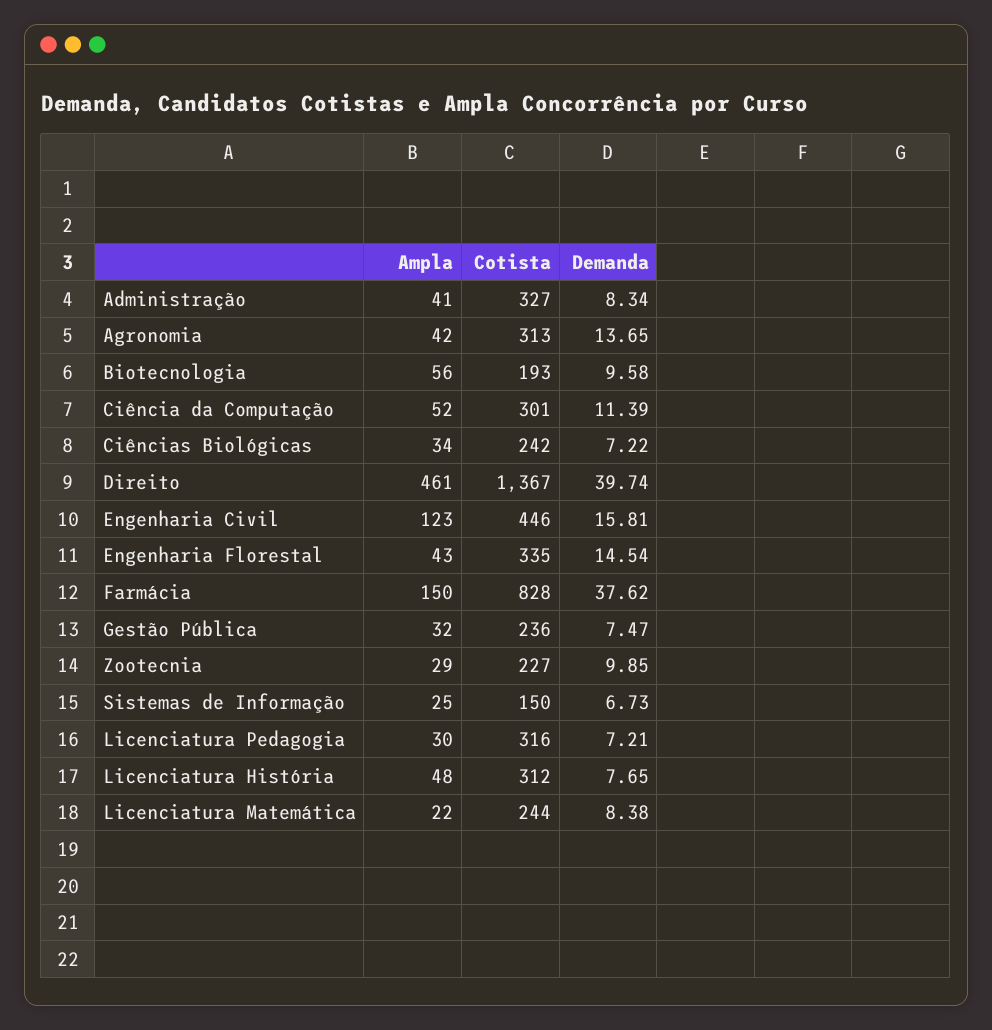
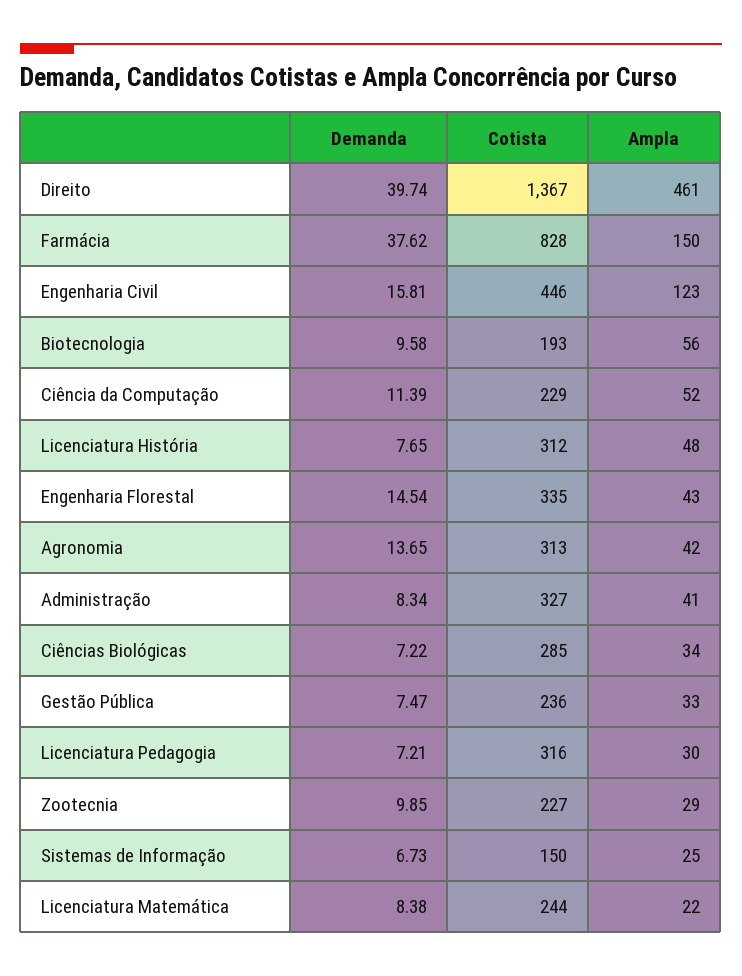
  {
    "Ampla": {
      "Administração": 41,
      "Agronomia": 42,
      "Biotecnologia": 56,
      "Ciência da Computação": 52,
      "Ciências Biológicas": 34,
      "Direito": 461,
      "Engenharia Civil": 123,
      "Engenharia Florestal": 43,
      "Farmácia": 150,
-     "Gestão Pública": 32,
+     "Gestão Pública": 33,
      "Zootecnia": 29,
      "Sistemas de Informação": 25,
      "Licenciatura Pedagogia": 30,
      "Licenciatura História": 48,
      "Licenciatura Matemática": 22
    },
    "Cotista": {
      "Administração": 327,
      "Agronomia": 313,
      "Biotecnologia": 193,
-     "Ciência da Computação": 301,
+     "Ciência da Computação": 229,
-     "Ciências Biológicas": 242,
+     "Ciências Biológicas": 285,
      "Direito": 1367,
      "Engenharia Civil": 446,
      "Engenharia Florestal": 335,
      "Farmácia": 828,
      "Gestão Pública": 236,
      "Zootecnia": 227,
      "Sistemas de Informação": 150,
      "Licenciatura Pedagogia": 316,
      "Licenciatura História": 312,
      "Licenciatura Matemática": 244
    },
    "Demanda": {
      "Administração": 8.34,
      "Agronomia": 13.65,
      "Biotecnologia": 9.58,
      "Ciência da Computação": 11.39,
      "Ciências Biológicas": 7.22,
      "Direito": 39.74,
      "Engenharia Civil": 15.81,
      "Engenharia Florestal": 14.54,
      "Farmácia": 37.62,
      "Gestão Pública": 7.47,
      "Zootecnia": 9.85,
      "Sistemas de Informação": 6.73,
      "Licenciatura Pedagogia": 7.21,
      "Licenciatura História": 7.65,
      "Licenciatura Matemática": 8.38
    }
  }

